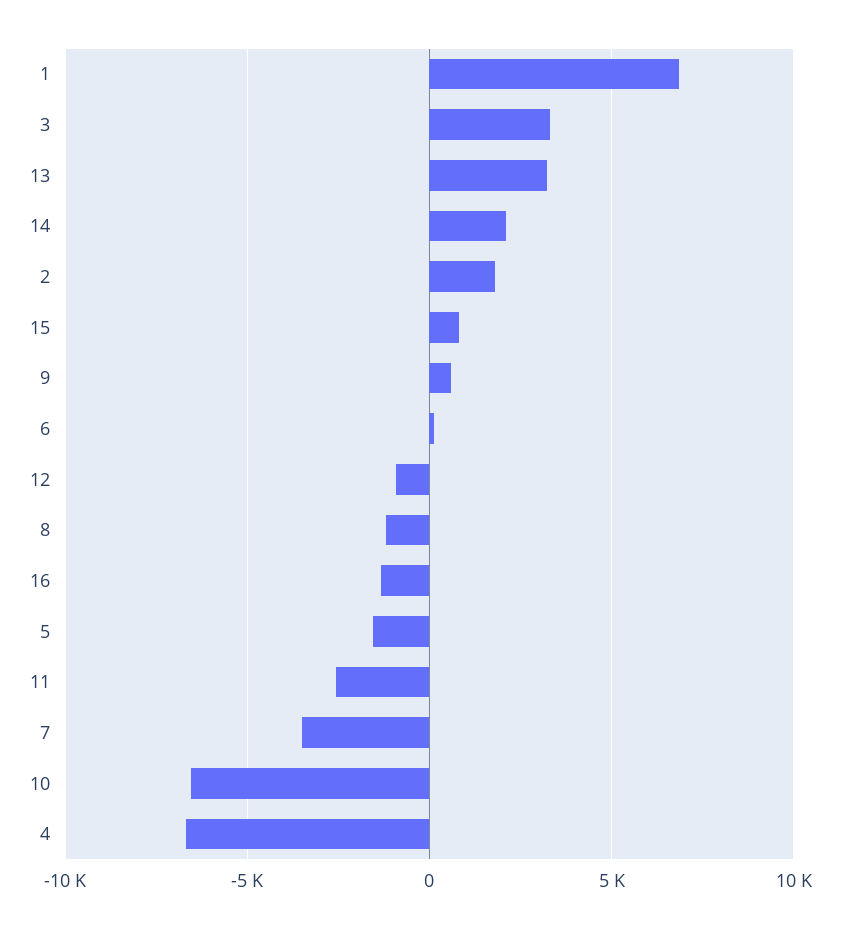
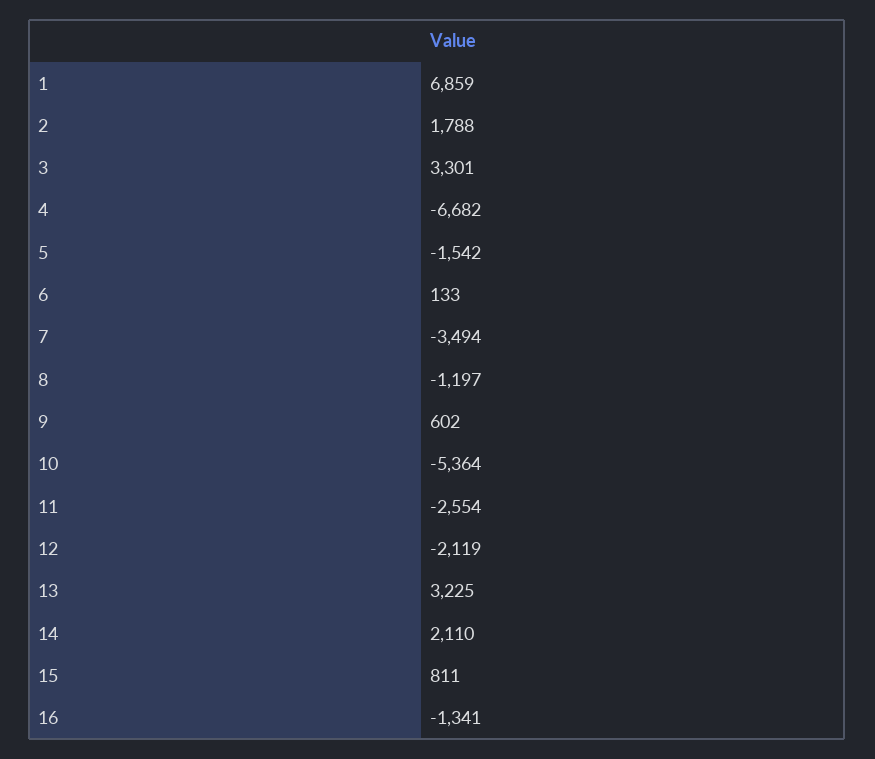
  {
    "1": 6859,
    "3": 3301,
    "13": 3225,
    "14": 2110,
    "2": 1788,
    "15": 811,
    "9": 602,
    "6": 133,
-   "12": -1000,
+   "12": -2119,
    "8": -1197,
    "16": -1341,
    "5": -1542,
    "11": -2554,
    "7": -3494,
-   "10": -6500,
+   "10": -5364,
    "4": -6682
  }

